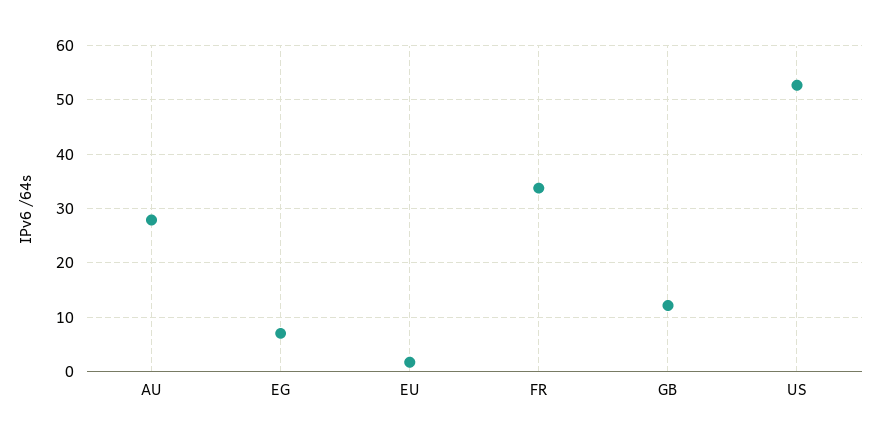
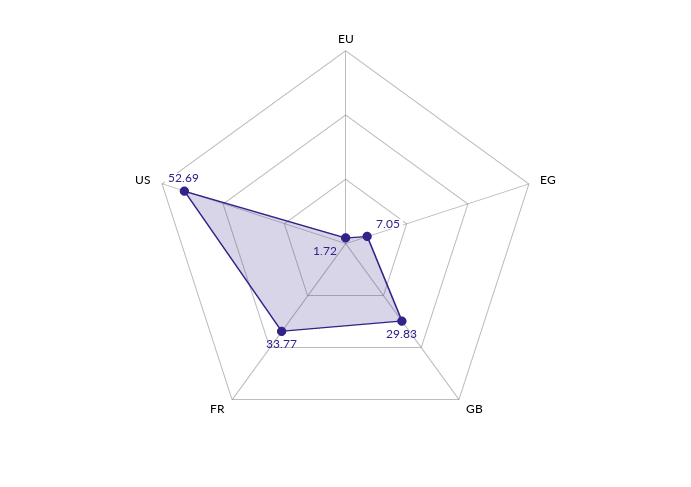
  {
-   "AU": 28,
    "EG": 7.05,
    "EU": 1.72,
    "FR": 33.77,
-   "GB": 12,
+   "GB": 29.83,
    "US": 52.69
  }

